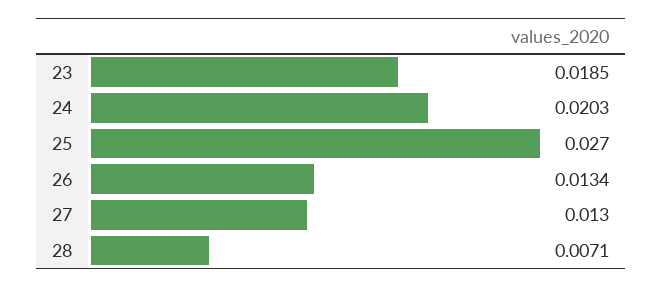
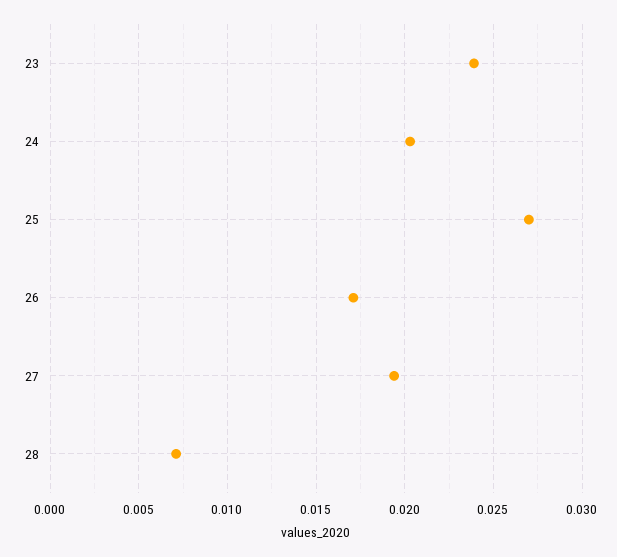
  {
-   "23": 0.0185,
+   "23": 0.024,
    "24": 0.0203,
    "25": 0.027,
-   "26": 0.0134,
+   "26": 0.017,
-   "27": 0.013,
+   "27": 0.0195,
    "28": 0.0071
  }

